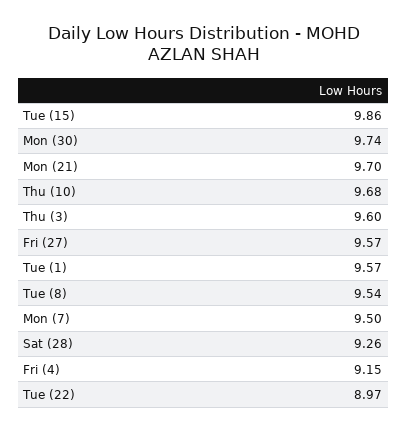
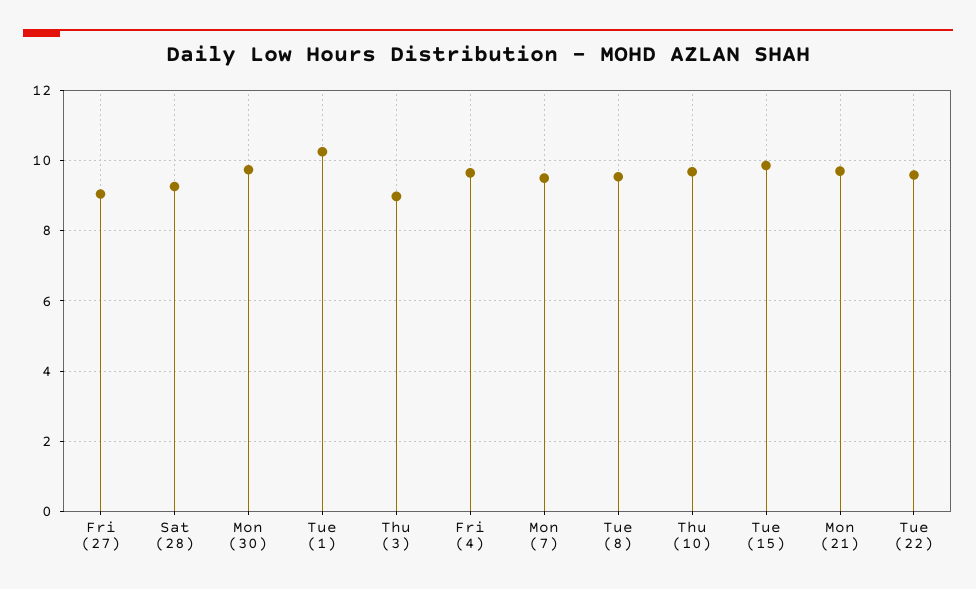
  {
    "Tue (15)": 9.86,
    "Mon (30)": 9.74,
    "Mon (21)": 9.7,
    "Thu (10)": 9.68,
-   "Thu (3)": 9.6,
+   "Thu (3)": 9,
-   "Fri (27)": 9.57,
+   "Fri (27)": 9,
-   "Tue (1)": 9.57,
+   "Tue (1)": 10.2,
    "Tue (8)": 9.54,
    "Mon (7)": 9.5,
    "Sat (28)": 9.26,
-   "Fri (4)": 9.15,
+   "Fri (4)": 9.6,
-   "Tue (22)": 8.97
+   "Tue (22)": 9.6
  }

